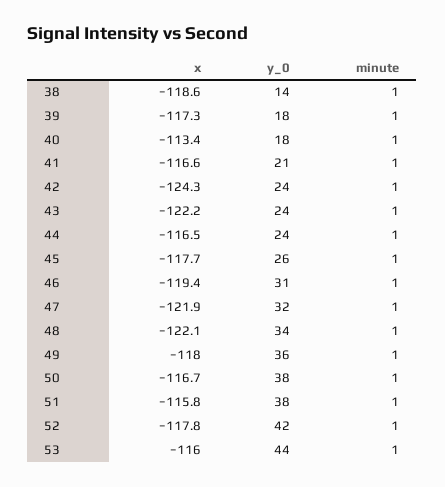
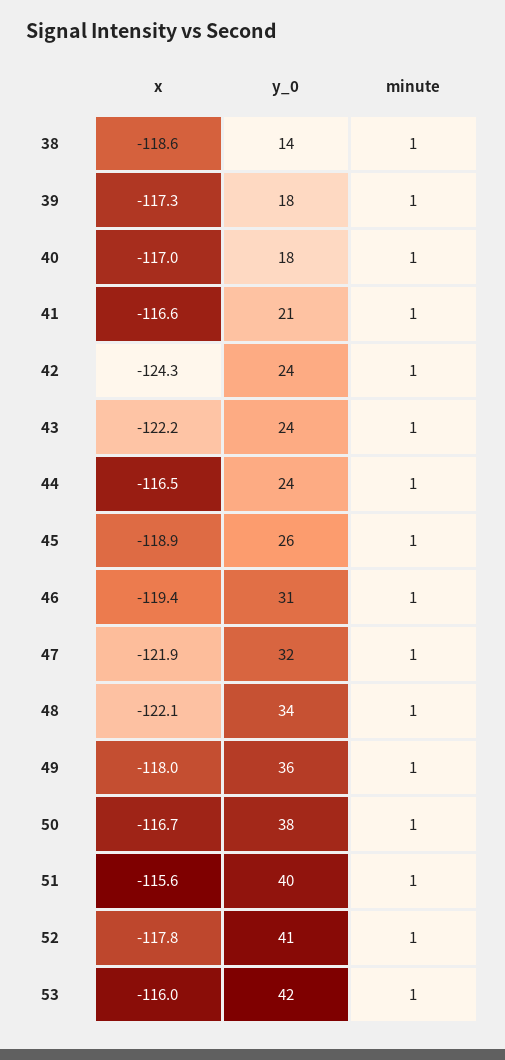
  {
    "x": {
      "38": -118.6,
      "39": -117.3,
-     "40": -113.4,
+     "40": -117,
      "41": -116.6,
      "42": -124.3,
      "43": -122.2,
      "44": -116.5,
-     "45": -117.7,
+     "45": -118.9,
      "46": -119.4,
      "47": -121.9,
      "48": -122.1,
      "49": -118,
      "50": -116.7,
-     "51": -115.8,
+     "51": -115.6,
      "52": -117.8,
      "53": -116
    },
    "y_0": {
      "38": 14,
      "39": 18,
      "40": 18,
      "41": 21,
      "42": 24,
      "43": 24,
      "44": 24,
      "45": 26,
      "46": 31,
      "47": 32,
      "48": 34,
      "49": 36,
      "50": 38,
-     "51": 38,
+     "51": 40,
-     "52": 42,
+     "52": 41,
-     "53": 44
+     "53": 42
    },
    "minute": {
      "38": 1,
      "39": 1,
      "40": 1,
      "41": 1,
      "42": 1,
      "43": 1,
      "44": 1,
      "45": 1,
      "46": 1,
      "47": 1,
      "48": 1,
      "49": 1,
      "50": 1,
      "51": 1,
      "52": 1,
      "53": 1
    }
  }

